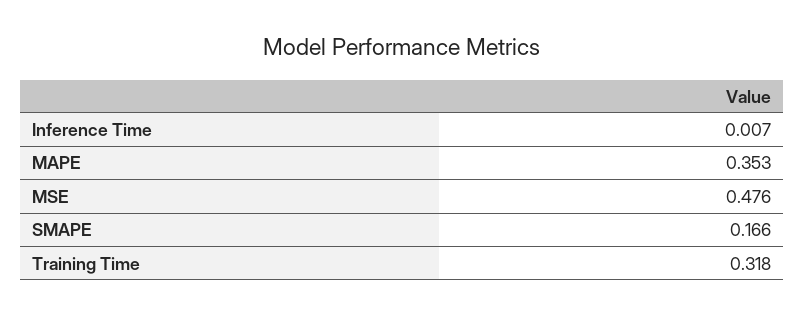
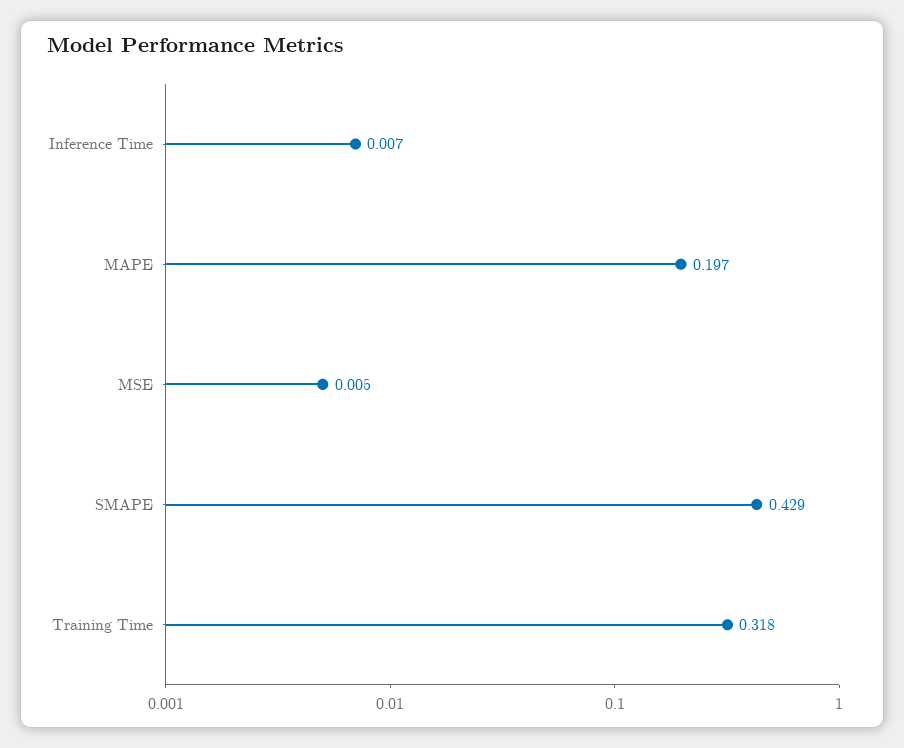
  {
    "Inference Time": 0.007,
-   "MAPE": 0.353,
+   "MAPE": 0.197,
-   "MSE": 0.476,
+   "MSE": 0.005,
-   "SMAPE": 0.166,
+   "SMAPE": 0.429,
    "Training Time": 0.318
  }

